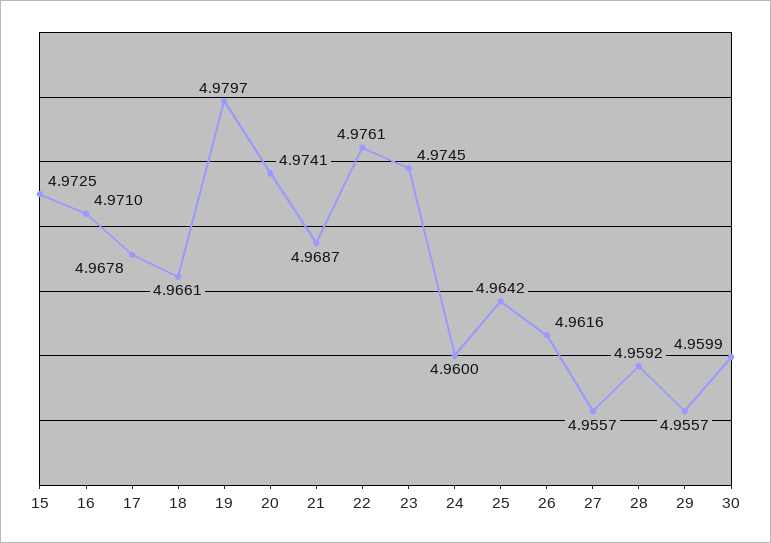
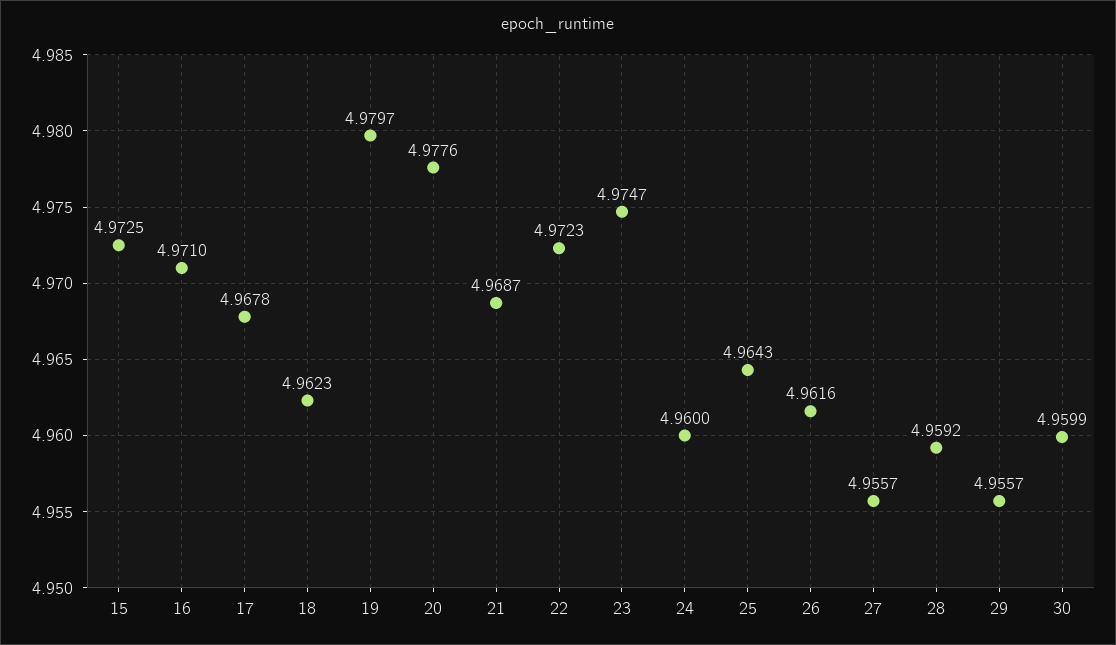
  {
    "15": 4.9725,
    "16": 4.971,
    "17": 4.9678,
-   "18": 4.9661,
+   "18": 4.9623,
    "19": 4.9797,
-   "20": 4.9741,
+   "20": 4.9776,
    "21": 4.9687,
-   "22": 4.9761,
+   "22": 4.9723,
-   "23": 4.9745,
+   "23": 4.9747,
    "24": 4.96,
-   "25": 4.9642,
+   "25": 4.9643,
    "26": 4.9616,
    "27": 4.9557,
    "28": 4.9592,
    "29": 4.9557,
    "30": 4.9599
  }

